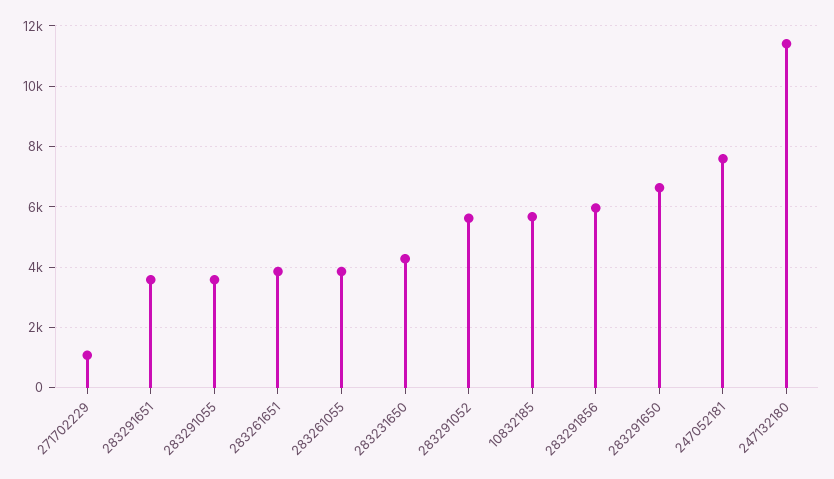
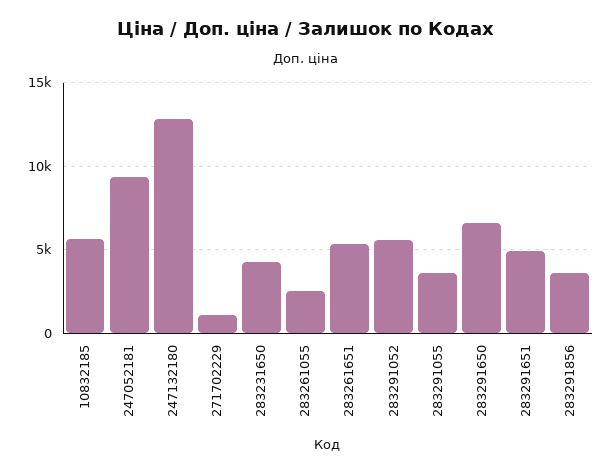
  {
    "271702229": 1000,
-   "283291651": 3600,
+   "283291651": 5000,
    "283291055": 3600,
-   "283261651": 3800,
+   "283261651": 5500,
-   "283261055": 3800,
+   "283261055": 2500,
    "283231650": 4200,
    "283291052": 5600,
    "10832185": 5600,
-   "283291856": 6000,
+   "283291856": 3500,
    "283291650": 6600,
-   "247052181": 7600,
+   "247052181": 9500,
-   "247132180": 11400
+   "247132180": 13000
  }

